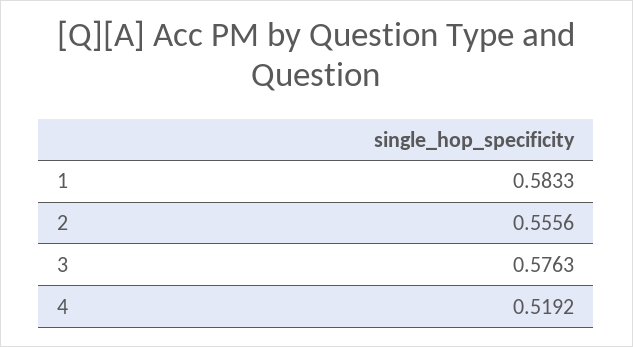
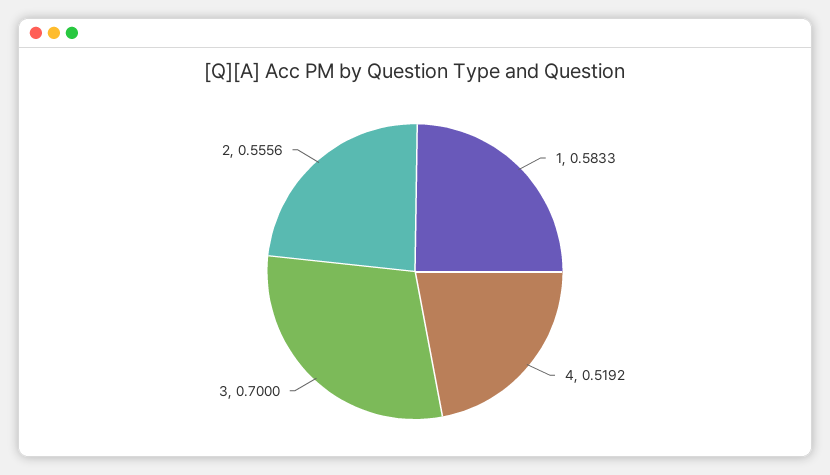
  {
    "1": 0.5833,
    "2": 0.5556,
-   "3": 0.5763,
+   "3": 0.7,
    "4": 0.5192
  }

